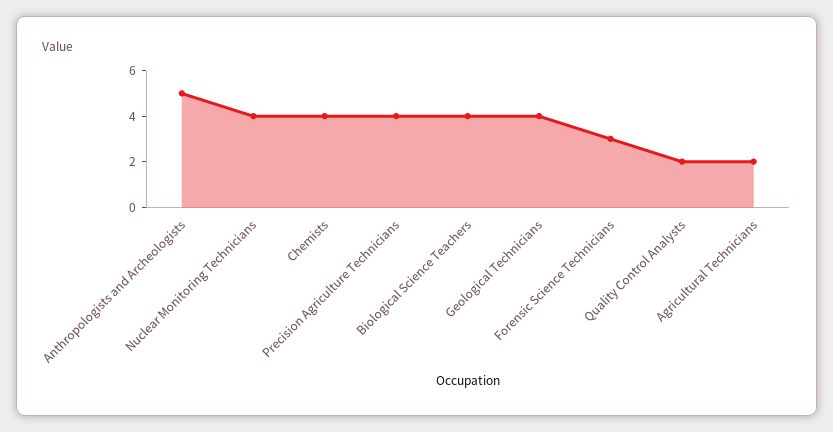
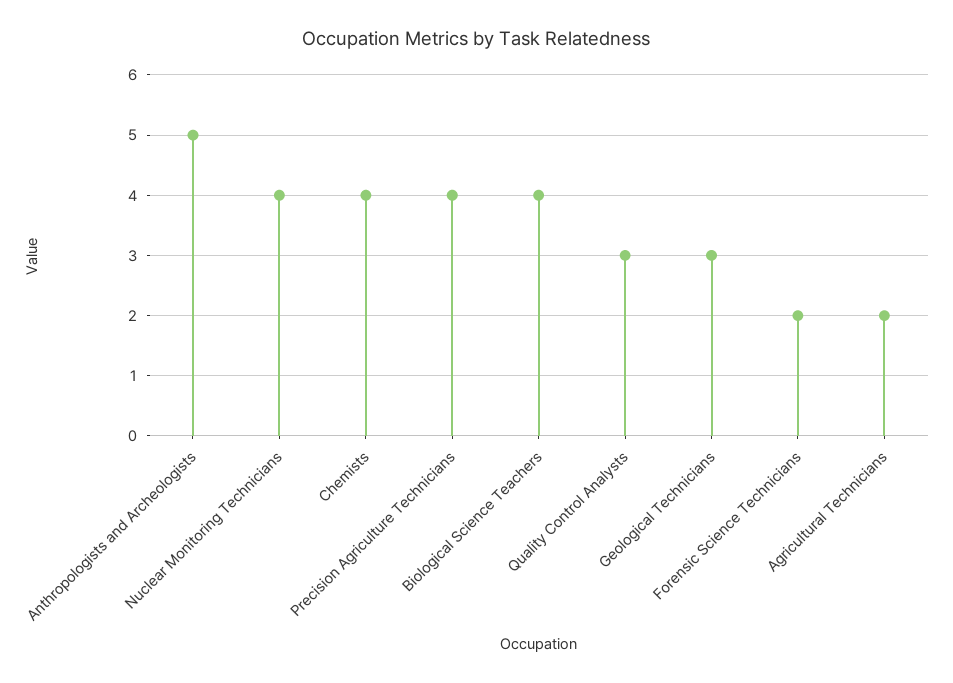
  {
    "Anthropologists and Archeologists": 5,
    "Nuclear Monitoring Technicians": 4,
    "Chemists": 4,
    "Precision Agriculture Technicians": 4,
    "Biological Science Teachers": 4,
-   "Geological Technicians": 4,
+   "Geological Technicians": 3,
-   "Forensic Science Technicians": 3,
+   "Forensic Science Technicians": 2,
-   "Quality Control Analysts": 2,
+   "Quality Control Analysts": 3,
    "Agricultural Technicians": 2
  }

